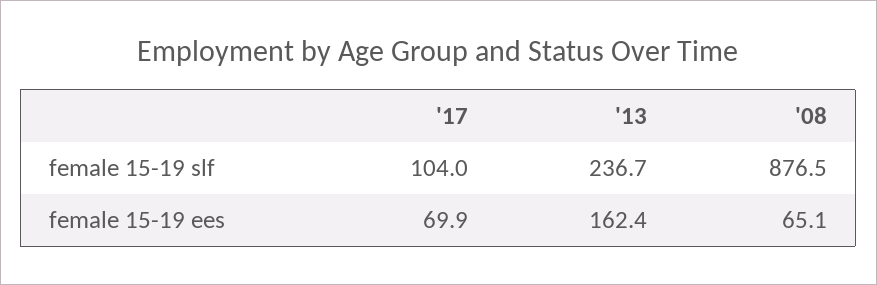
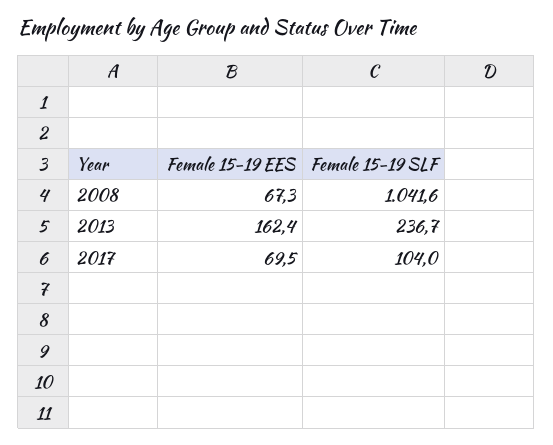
  {
    "'17": {
      "female 15-19 slf": 104,
-     "female 15-19 ees": 69.9
+     "female 15-19 ees": 69.5
    },
    "'13": {
      "female 15-19 slf": 236.7,
      "female 15-19 ees": 162.4
    },
    "'08": {
-     "female 15-19 slf": 876.5,
+     "female 15-19 slf": 1041.6,
-     "female 15-19 ees": 65.1
+     "female 15-19 ees": 67.3
    }
  }

